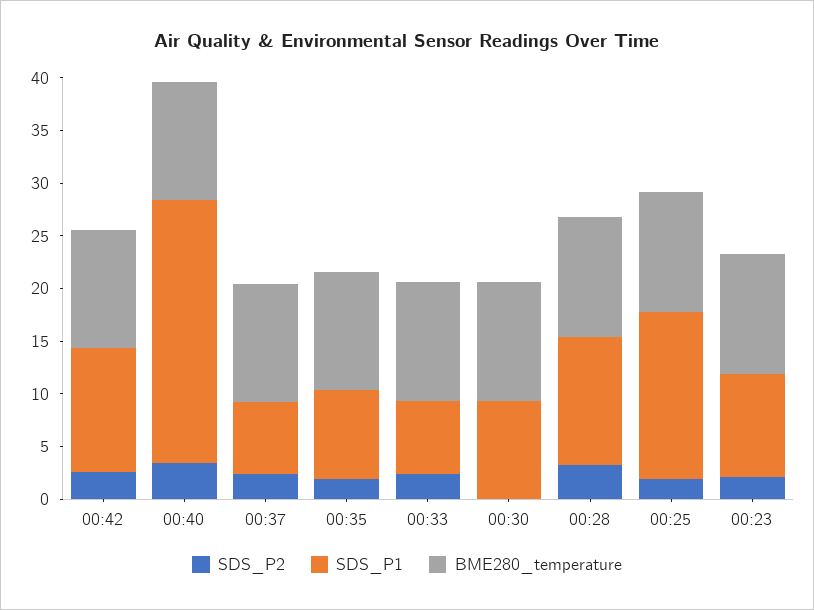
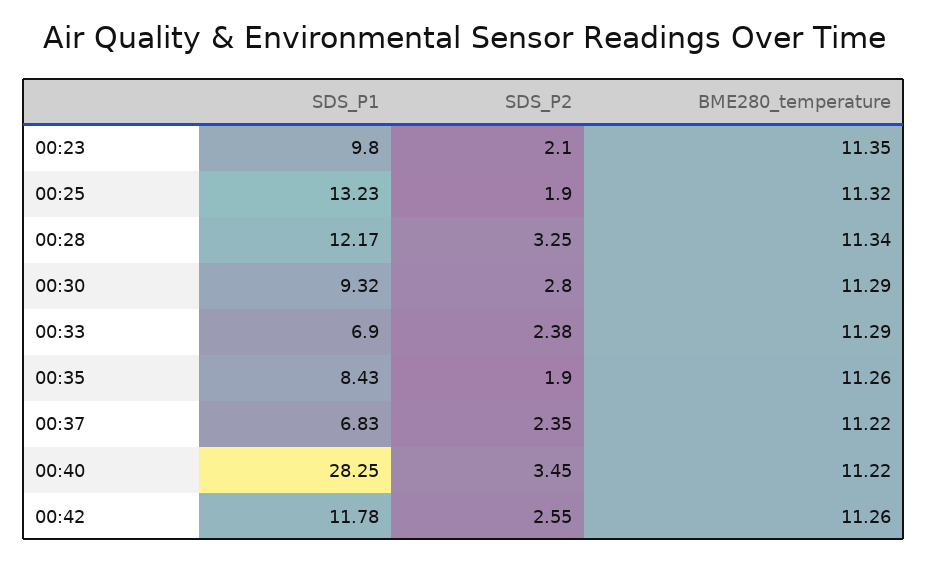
  {
    "SDS_P2": {
      "00:42": 2.55,
      "00:40": 3.45,
      "00:37": 2.35,
      "00:35": 1.9,
      "00:33": 2.38,
-     "00:30": 0,
+     "00:30": 2.8,
      "00:28": 3.25,
      "00:25": 1.9,
      "00:23": 2.1
    },
    "SDS_P1": {
      "00:42": 11.78,
-     "00:40": 25,
+     "00:40": 28.25,
      "00:37": 6.83,
      "00:35": 8.43,
      "00:33": 6.9,
      "00:30": 9.32,
      "00:28": 12.17,
-     "00:25": 16,
+     "00:25": 13.23,
      "00:23": 9.8
    },
    "BME280_temperature": {
      "00:42": 11.26,
      "00:40": 11.22,
      "00:37": 11.22,
      "00:35": 11.26,
      "00:33": 11.29,
      "00:30": 11.29,
      "00:28": 11.34,
      "00:25": 11.32,
      "00:23": 11.35
    }
  }

